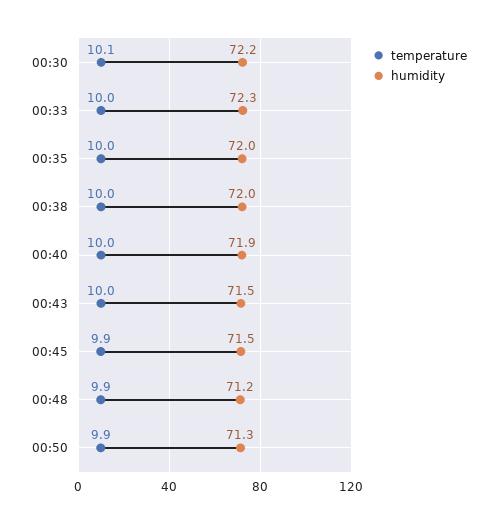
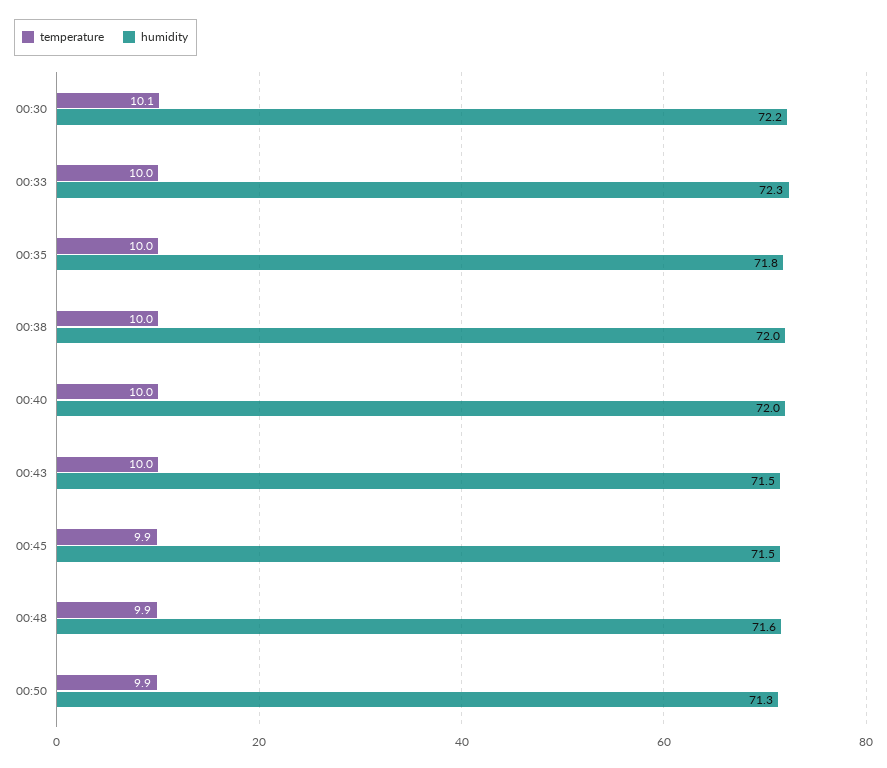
  {
    "temperature": {
      "00:30": 10.1,
      "00:33": 10,
      "00:35": 10,
      "00:38": 10,
      "00:40": 10,
      "00:43": 10,
      "00:45": 9.9,
      "00:48": 9.9,
      "00:50": 9.9
    },
    "humidity": {
      "00:30": 72.2,
      "00:33": 72.3,
-     "00:35": 72,
+     "00:35": 71.8,
      "00:38": 72,
-     "00:40": 71.9,
+     "00:40": 72,
      "00:43": 71.5,
      "00:45": 71.5,
-     "00:48": 71.2,
+     "00:48": 71.6,
      "00:50": 71.3
    }
  }

